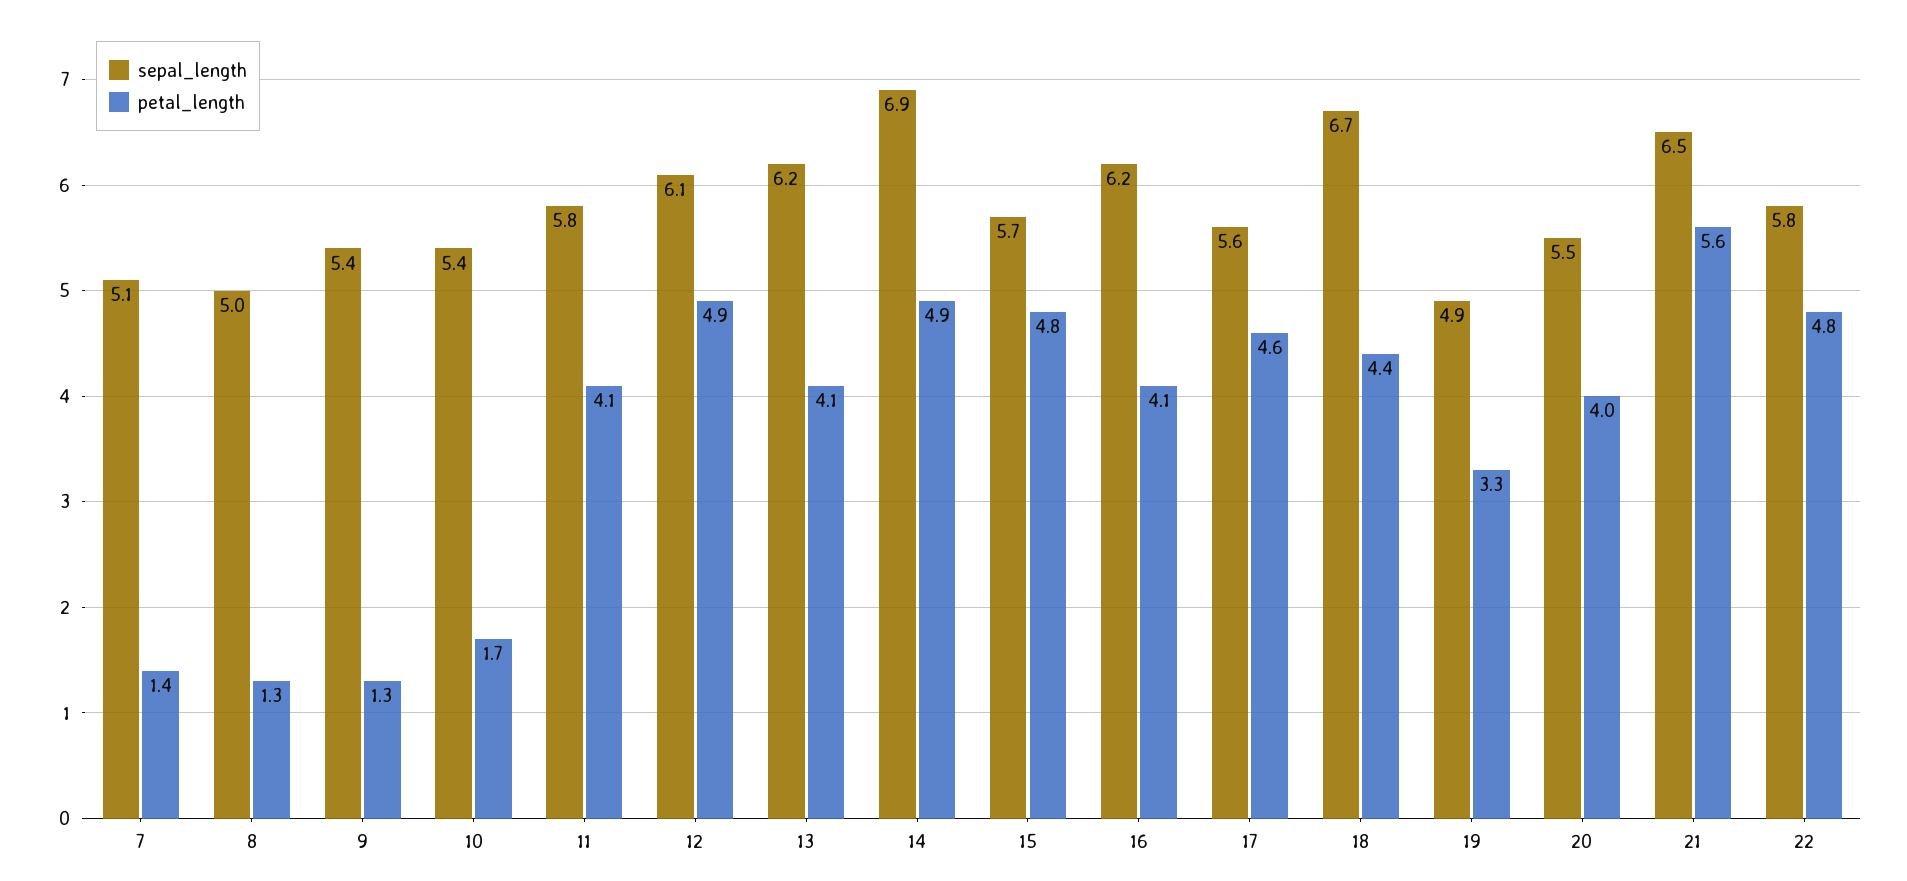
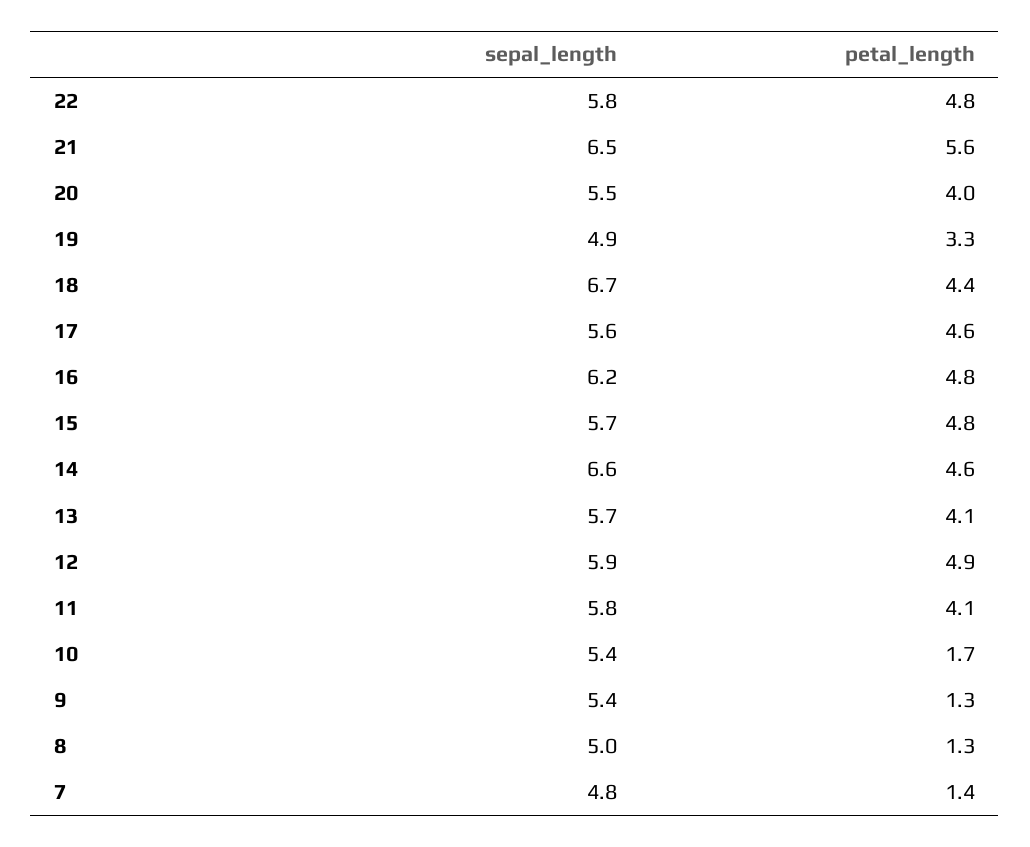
  {
    "sepal_length": {
-     "7": 5.1,
+     "7": 4.8,
      "8": 5,
      "9": 5.4,
      "10": 5.4,
      "11": 5.8,
-     "12": 6.1,
+     "12": 5.9,
-     "13": 6.2,
+     "13": 5.7,
-     "14": 6.9,
+     "14": 6.6,
      "15": 5.7,
      "16": 6.2,
      "17": 5.6,
      "18": 6.7,
      "19": 4.9,
      "20": 5.5,
      "21": 6.5,
      "22": 5.8
    },
    "petal_length": {
      "7": 1.4,
      "8": 1.3,
      "9": 1.3,
      "10": 1.7,
      "11": 4.1,
      "12": 4.9,
      "13": 4.1,
-     "14": 4.9,
+     "14": 4.6,
      "15": 4.8,
-     "16": 4.1,
+     "16": 4.8,
      "17": 4.6,
      "18": 4.4,
      "19": 3.3,
      "20": 4,
      "21": 5.6,
      "22": 4.8
    }
  }

